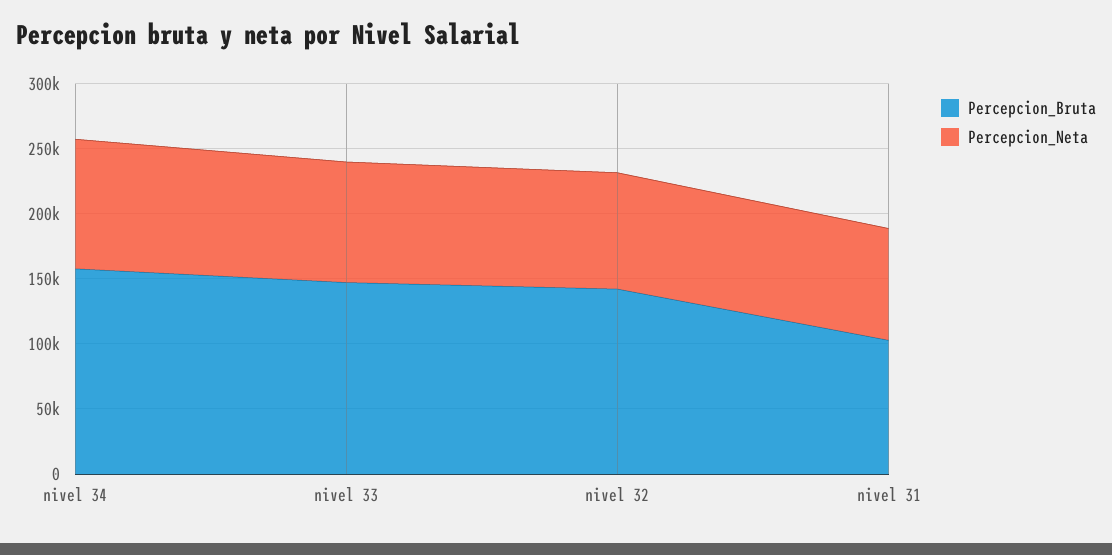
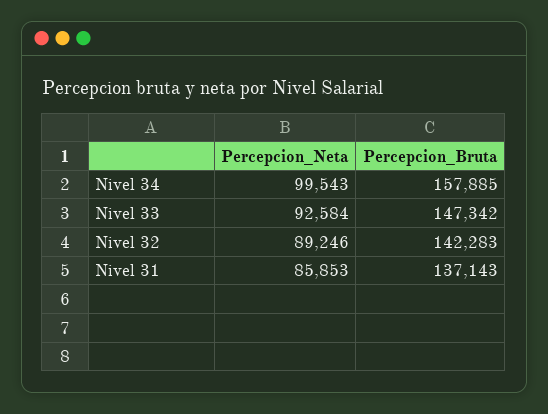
  {
    "Percepcion_Bruta": {
      "nivel 34": 157885,
      "nivel 33": 147342,
      "nivel 32": 142283,
-     "nivel 31": 100000
+     "nivel 31": 137143
    },
    "Percepcion_Neta": {
      "nivel 34": 99543,
      "nivel 33": 92584,
      "nivel 32": 89246,
      "nivel 31": 85853
    }
  }

